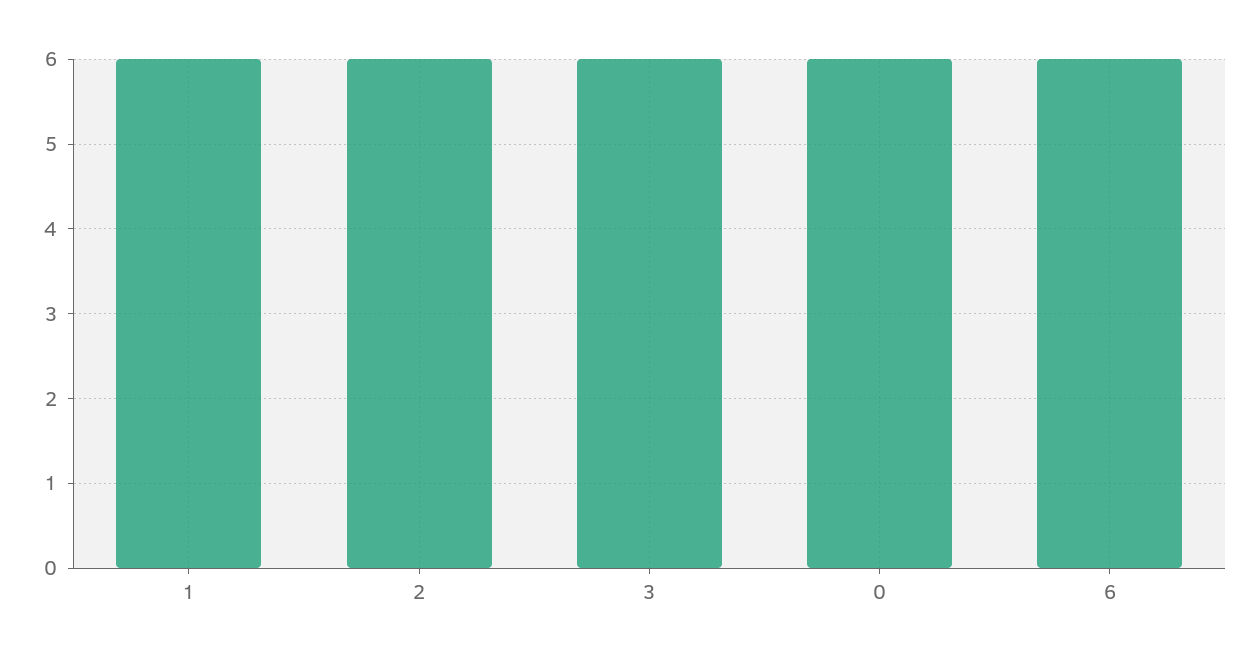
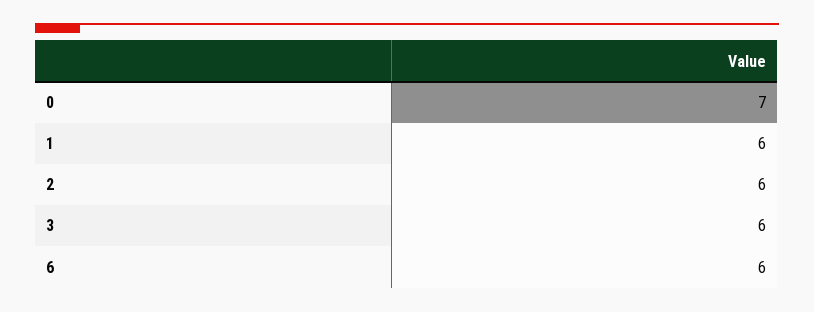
  {
    "1": 6,
    "2": 6,
    "3": 6,
-   "0": 6,
+   "0": 7,
    "6": 6
  }

